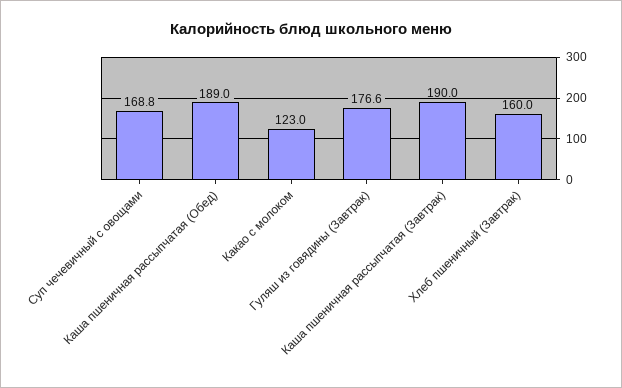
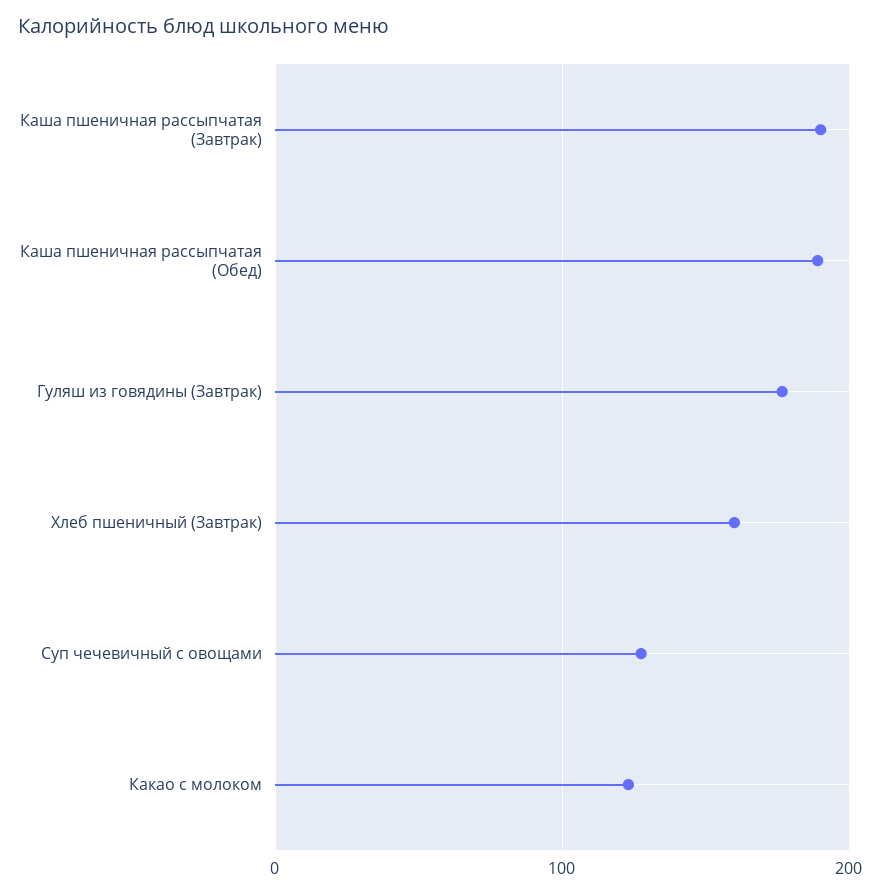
  {
-   "Суп чечевичный с овощами": 168.8,
+   "Суп чечевичный с овощами": 130,
    "Каша пшеничная рассыпчатая (Обед)": 189,
    "Какао с молоком": 123,
    "Гуляш из говядины (Завтрак)": 176.6,
    "Каша пшеничная рассыпчатая (Завтрак)": 190,
    "Хлеб пшеничный (Завтрак)": 160
  }

